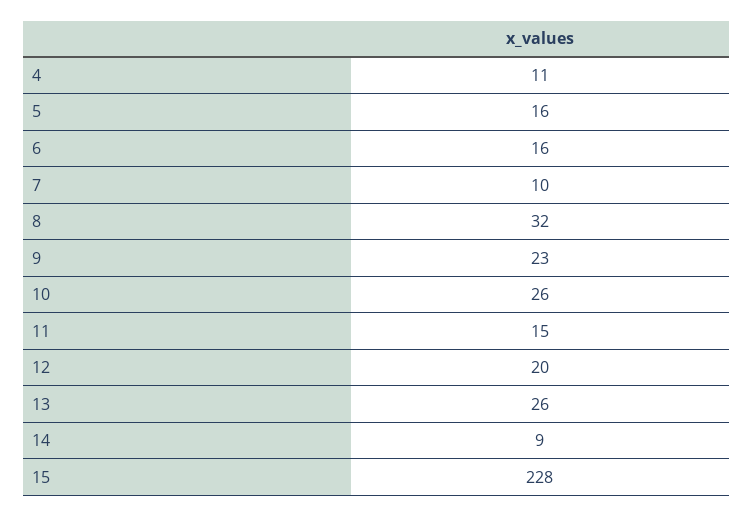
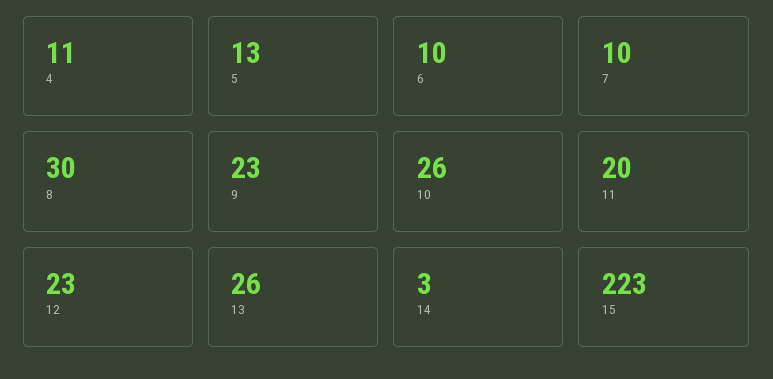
  {
    "4": 11,
-   "5": 16,
+   "5": 13,
-   "6": 16,
+   "6": 10,
    "7": 10,
-   "8": 32,
+   "8": 30,
    "9": 23,
    "10": 26,
-   "11": 15,
+   "11": 20,
-   "12": 20,
+   "12": 23,
    "13": 26,
-   "14": 9,
+   "14": 3,
-   "15": 228
+   "15": 223
  }

